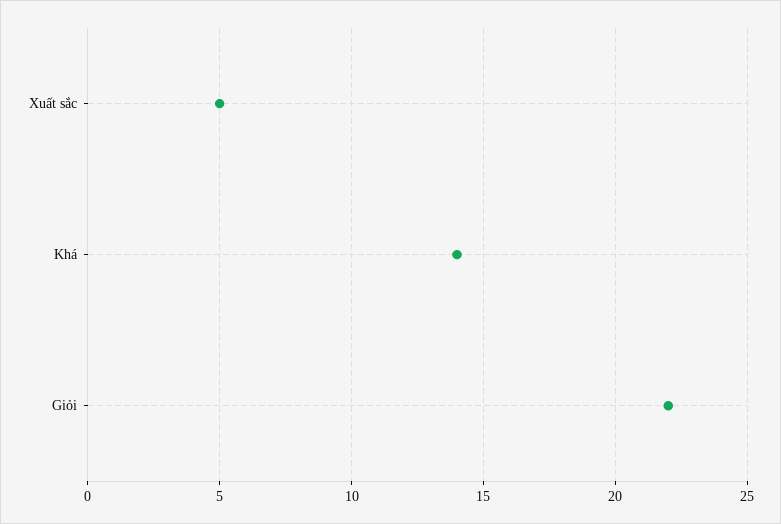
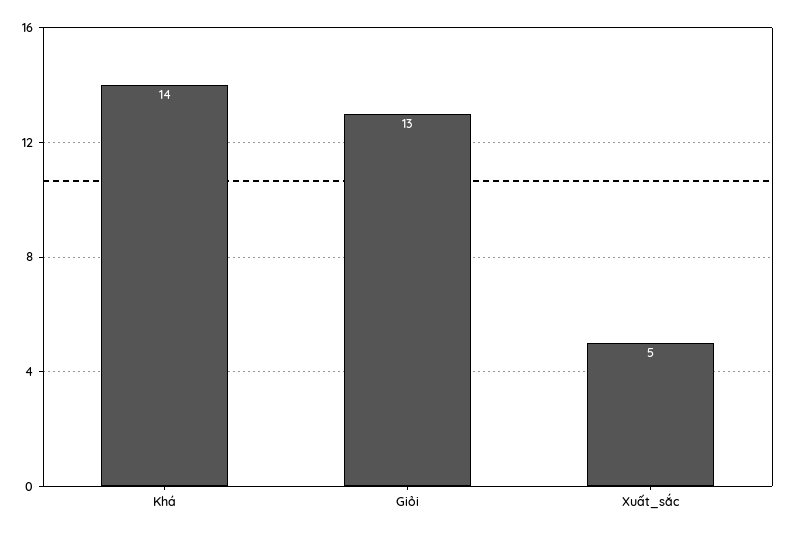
  {
    "Xuất sắc": 5,
    "Khá": 14,
-   "Giỏi": 22
+   "Giỏi": 13
  }

